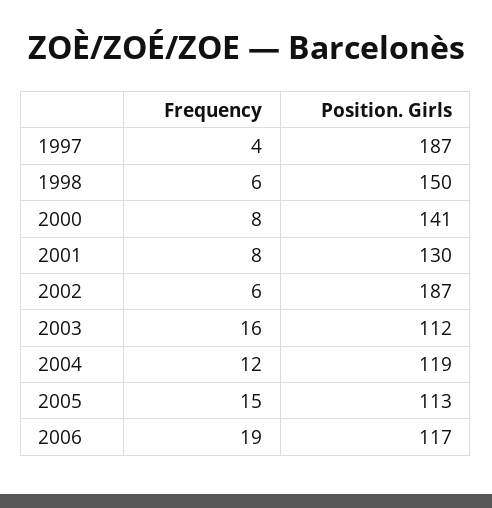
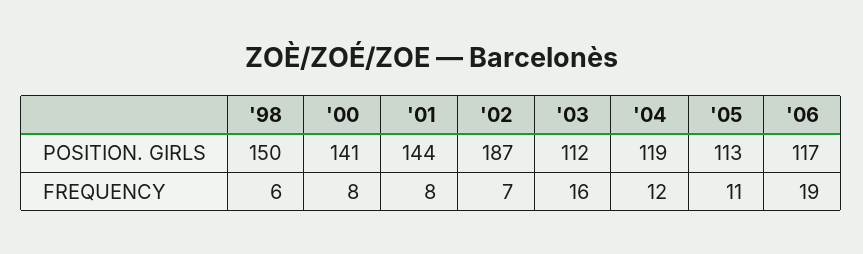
  {
    "Frequency": {
-     "1997": 4,
      "1998": 6,
      "2000": 8,
      "2001": 8,
-     "2002": 6,
+     "2002": 7,
      "2003": 16,
      "2004": 12,
-     "2005": 15,
+     "2005": 11,
      "2006": 19
    },
    "Position. Girls": {
-     "1997": 187,
      "1998": 150,
      "2000": 141,
-     "2001": 130,
+     "2001": 144,
      "2002": 187,
      "2003": 112,
      "2004": 119,
      "2005": 113,
      "2006": 117
    }
  }

